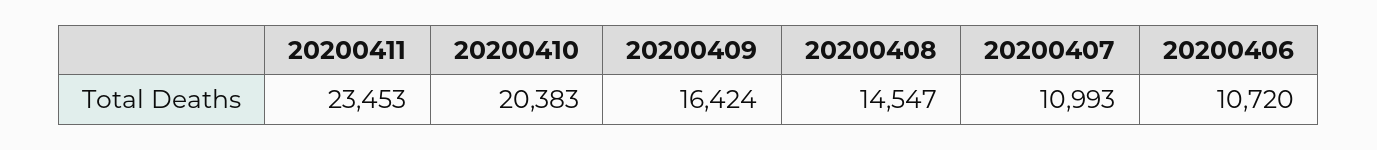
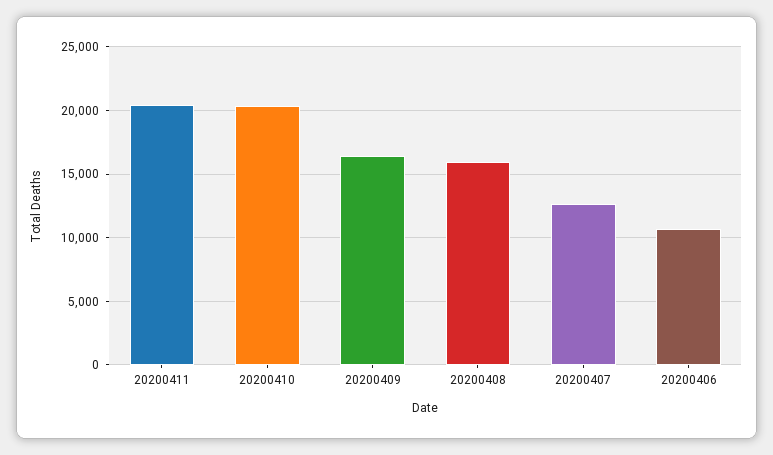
  {
-   "20200411": 23453,
+   "20200411": 20500,
    "20200410": 20383,
    "20200409": 16424,
-   "20200408": 14547,
+   "20200408": 16000,
-   "20200407": 10993,
+   "20200407": 12500,
    "20200406": 10720
  }

